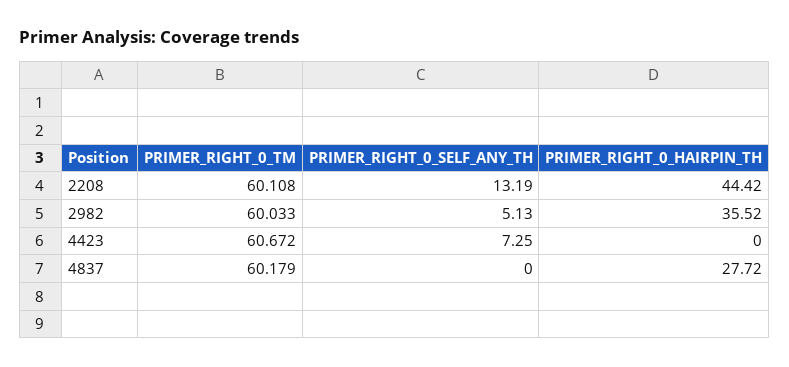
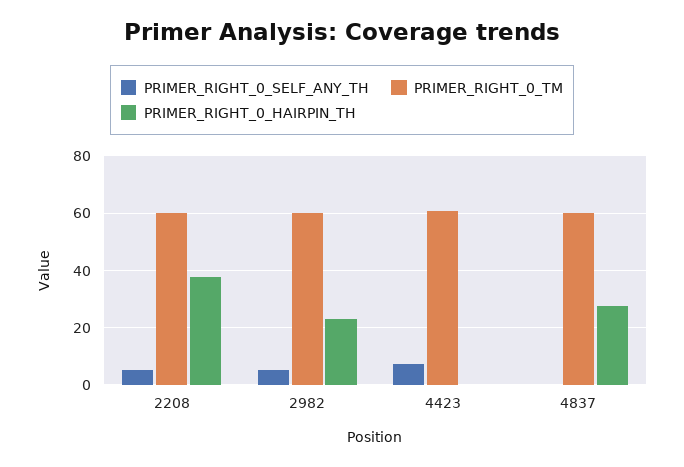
  {
    "PRIMER_RIGHT_0_TM": {
      "2208": 60.108,
      "2982": 60.033,
      "4423": 60.672,
      "4837": 60.179
    },
    "PRIMER_RIGHT_0_SELF_ANY_TH": {
-     "2208": 13.19,
+     "2208": 5,
      "2982": 5.13,
      "4423": 7.25,
      "4837": 0
    },
    "PRIMER_RIGHT_0_HAIRPIN_TH": {
-     "2208": 44.42,
+     "2208": 37.5,
-     "2982": 35.52,
+     "2982": 22.5,
      "4423": 0,
      "4837": 27.72
    }
  }

